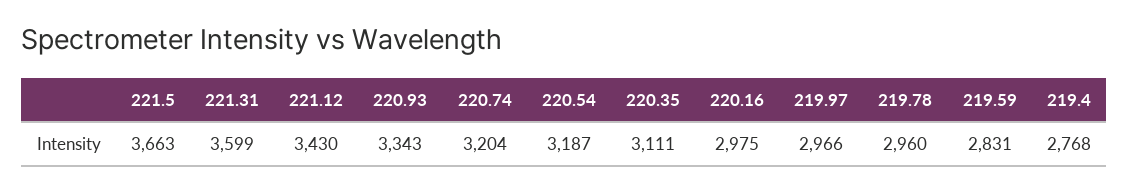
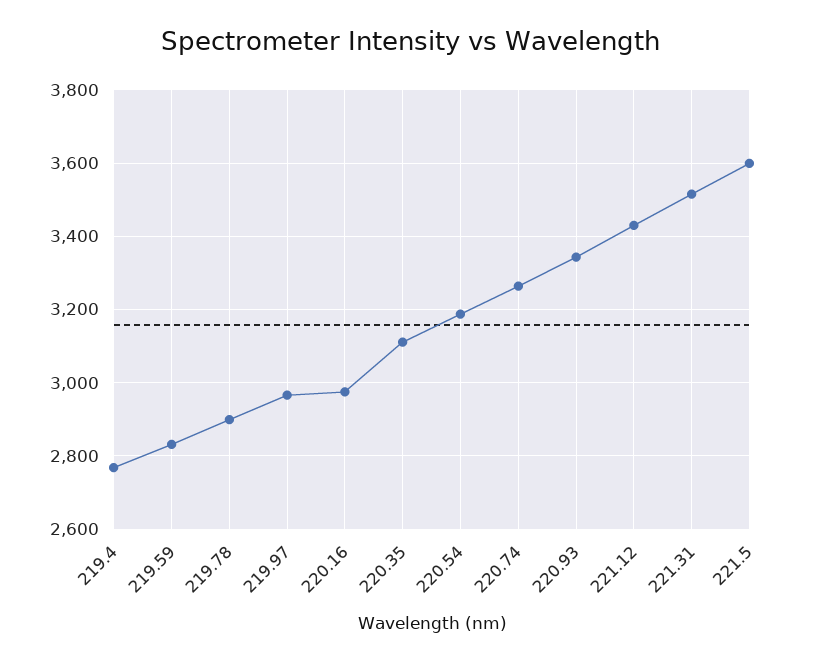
  {
-   "221.5": 3663,
+   "221.5": 3600,
-   "221.31": 3599,
+   "221.31": 3520,
    "221.12": 3430,
    "220.93": 3343,
-   "220.74": 3204,
+   "220.74": 3260,
    "220.54": 3187,
    "220.35": 3111,
    "220.16": 2975,
    "219.97": 2966,
-   "219.78": 2960,
+   "219.78": 2900,
    "219.59": 2831,
    "219.4": 2768
  }

